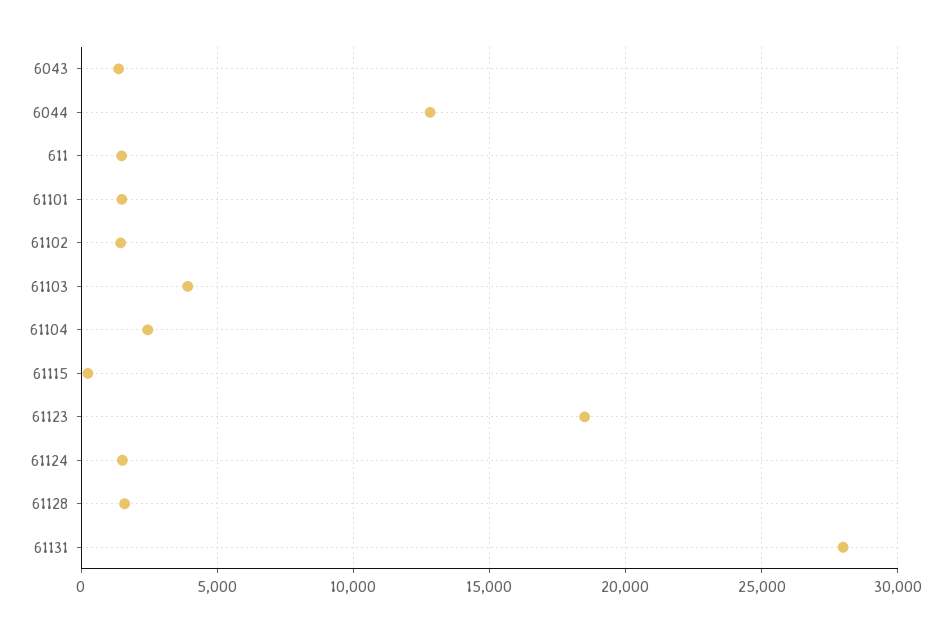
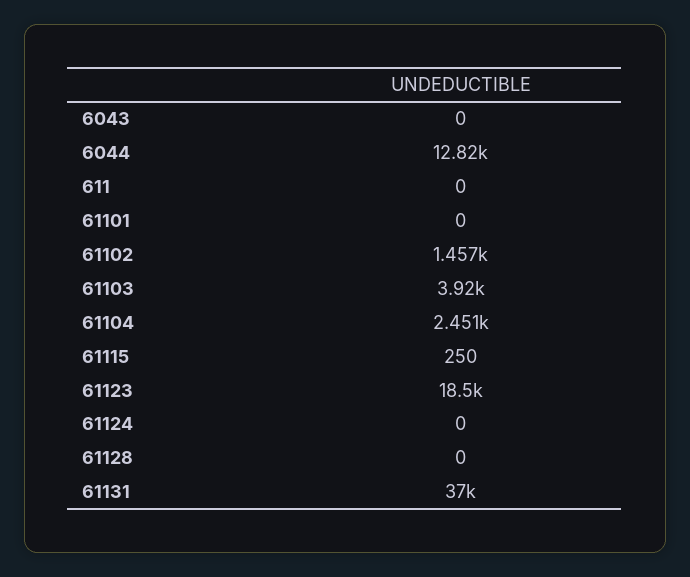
  {
-   "6043": 1500,
+   "6043": 0,
    "6044": 12820,
-   "611": 1500,
+   "611": 0,
-   "61101": 1500,
+   "61101": 0,
    "61102": 1457,
    "61103": 3920,
    "61104": 2451,
    "61115": 250,
    "61123": 18500,
-   "61124": 1500,
+   "61124": 0,
-   "61128": 1500,
+   "61128": 0,
-   "61131": 28000
+   "61131": 37000
  }

